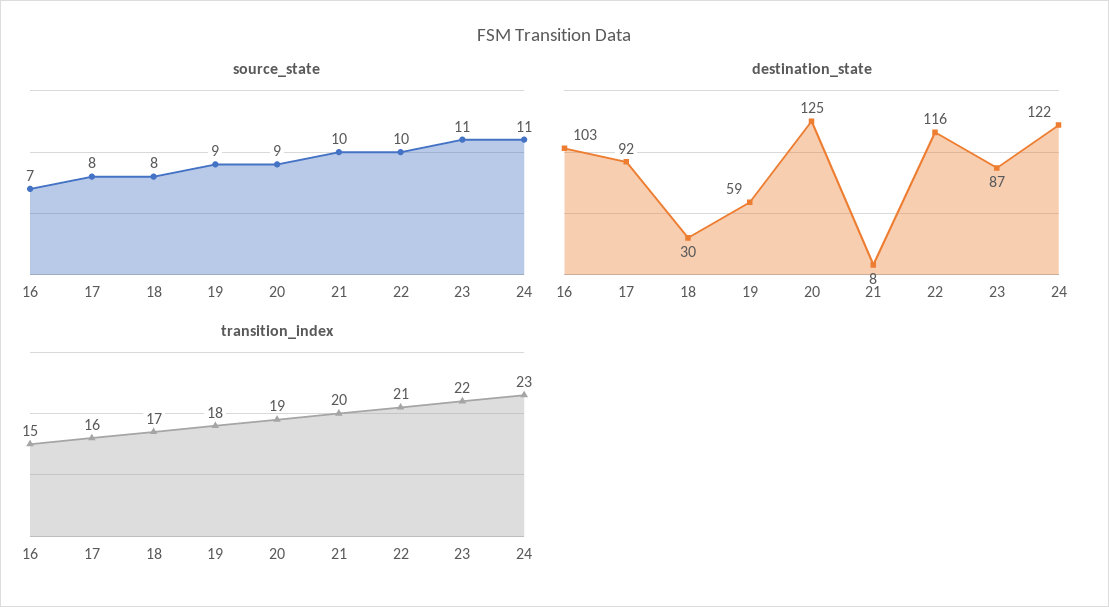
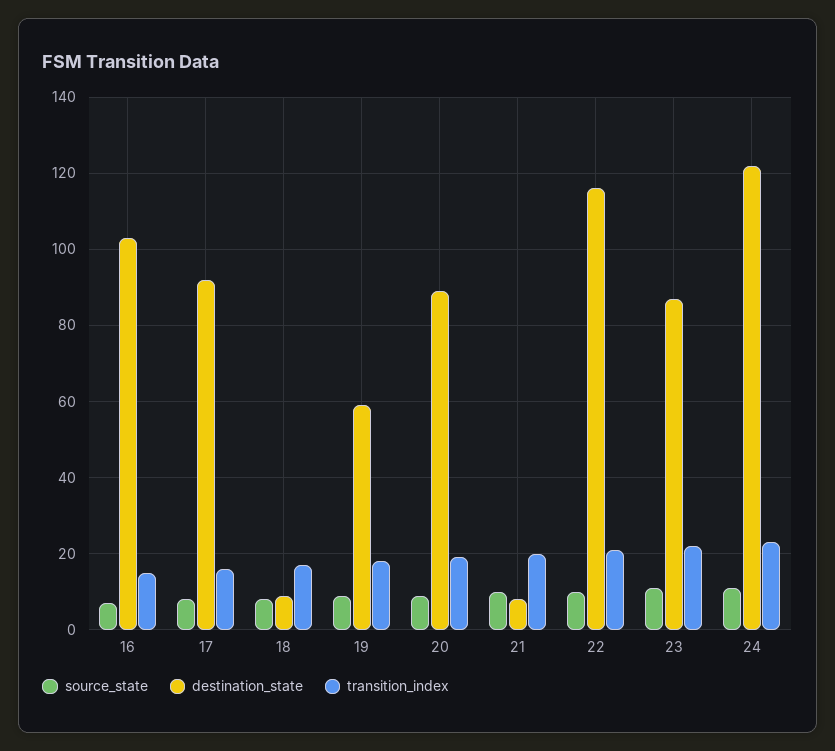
  {
    "source_state": {
      "16": 7,
      "17": 8,
      "18": 8,
      "19": 9,
      "20": 9,
      "21": 10,
      "22": 10,
      "23": 11,
      "24": 11
    },
    "destination_state": {
      "16": 103,
      "17": 92,
-     "18": 30,
+     "18": 10,
      "19": 59,
-     "20": 125,
+     "20": 90,
      "21": 8,
      "22": 116,
      "23": 87,
      "24": 122
    },
    "transition_index": {
      "16": 15,
      "17": 16,
      "18": 17,
      "19": 18,
      "20": 19,
      "21": 20,
      "22": 21,
      "23": 22,
      "24": 23
    }
  }

